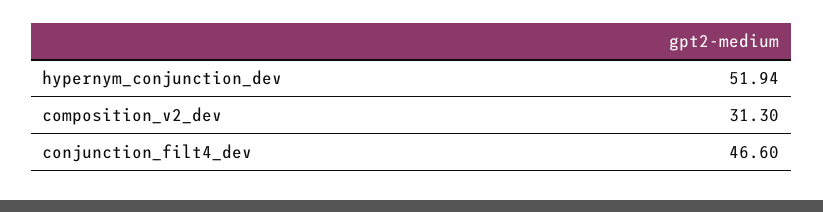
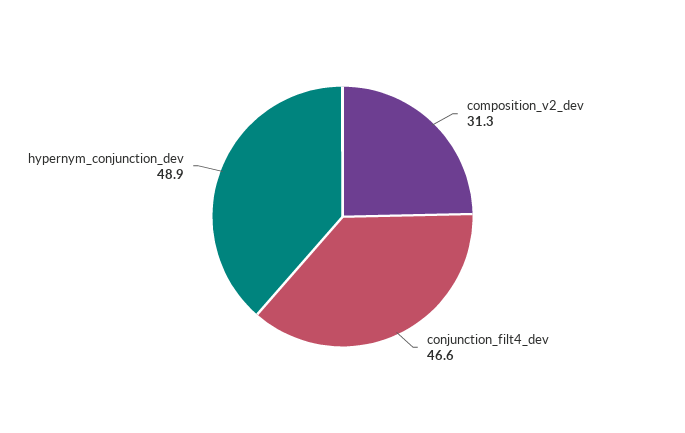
  {
-   "hypernym_conjunction_dev": 51.94,
+   "hypernym_conjunction_dev": 48.9,
    "composition_v2_dev": 31.3,
    "conjunction_filt4_dev": 46.6
  }

